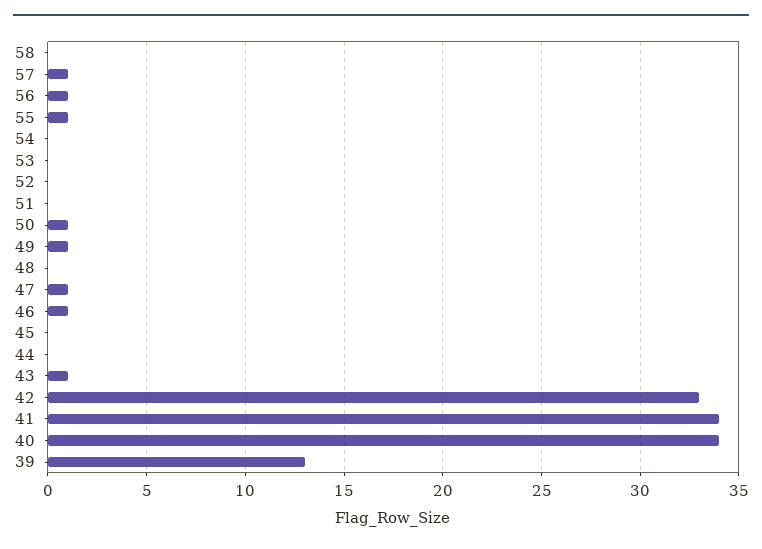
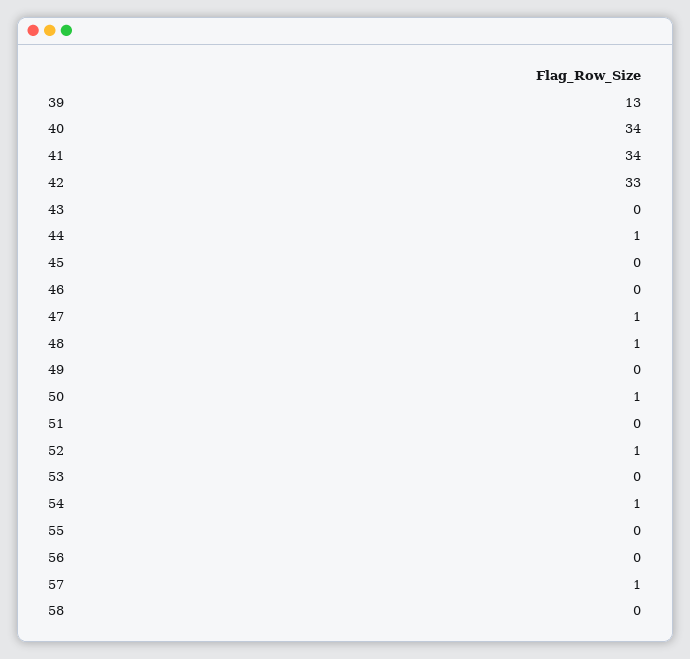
  {
    "58": 0,
    "57": 1,
-   "56": 1,
+   "56": 0,
-   "55": 1,
+   "55": 0,
-   "54": 0,
+   "54": 1,
    "53": 0,
-   "52": 0,
+   "52": 1,
    "51": 0,
    "50": 1,
-   "49": 1,
+   "49": 0,
-   "48": 0,
+   "48": 1,
    "47": 1,
-   "46": 1,
+   "46": 0,
    "45": 0,
-   "44": 0,
+   "44": 1,
-   "43": 1,
+   "43": 0,
    "42": 33,
    "41": 34,
    "40": 34,
    "39": 13
  }

